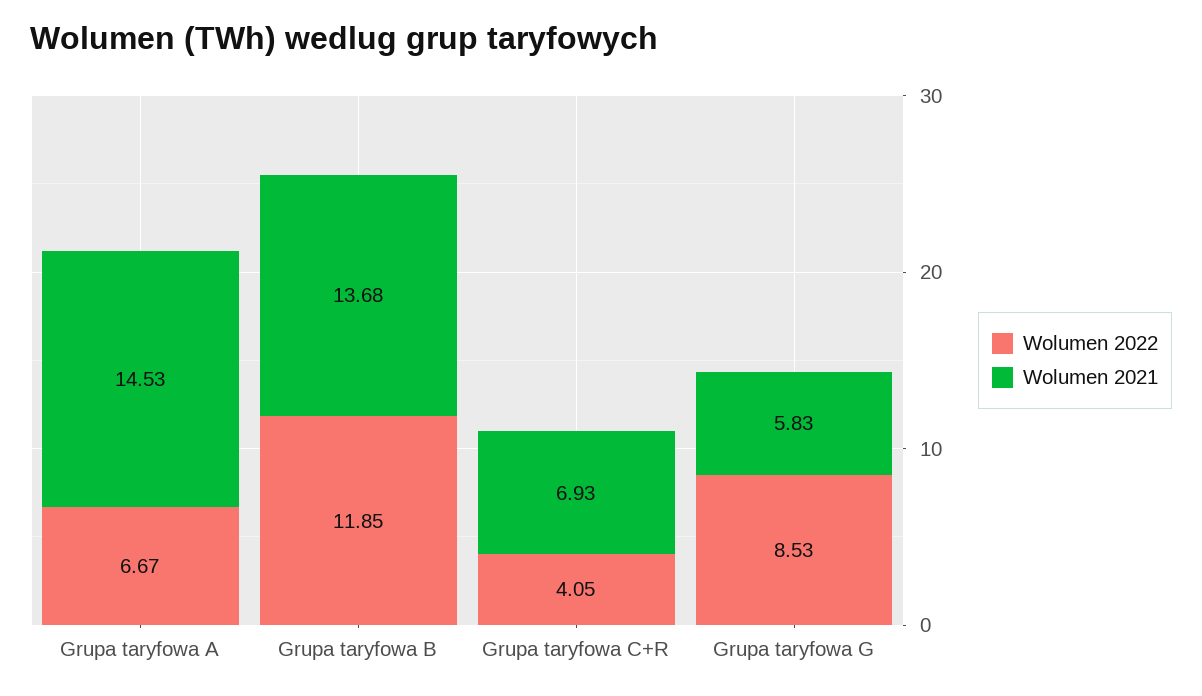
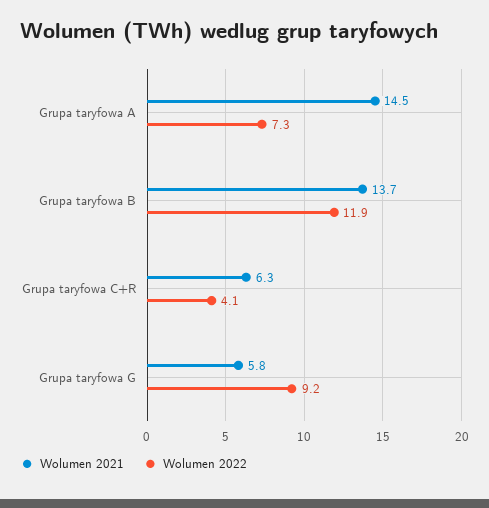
  {
    "Wolumen 2022": {
-     "Grupa taryfowa A": 6.67,
+     "Grupa taryfowa A": 7.3,
      "Grupa taryfowa B": 11.85,
      "Grupa taryfowa C+R": 4.05,
-     "Grupa taryfowa G": 8.53
+     "Grupa taryfowa G": 9.2
    },
    "Wolumen 2021": {
      "Grupa taryfowa A": 14.53,
      "Grupa taryfowa B": 13.68,
-     "Grupa taryfowa C+R": 6.93,
+     "Grupa taryfowa C+R": 6.3,
      "Grupa taryfowa G": 5.83
    }
  }

